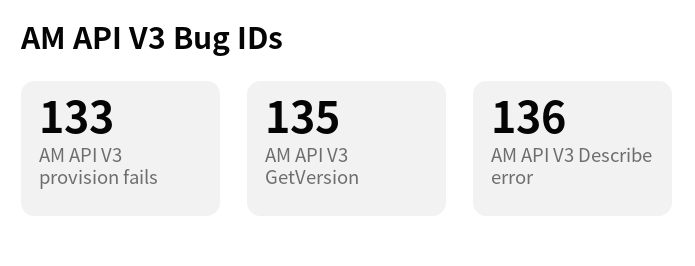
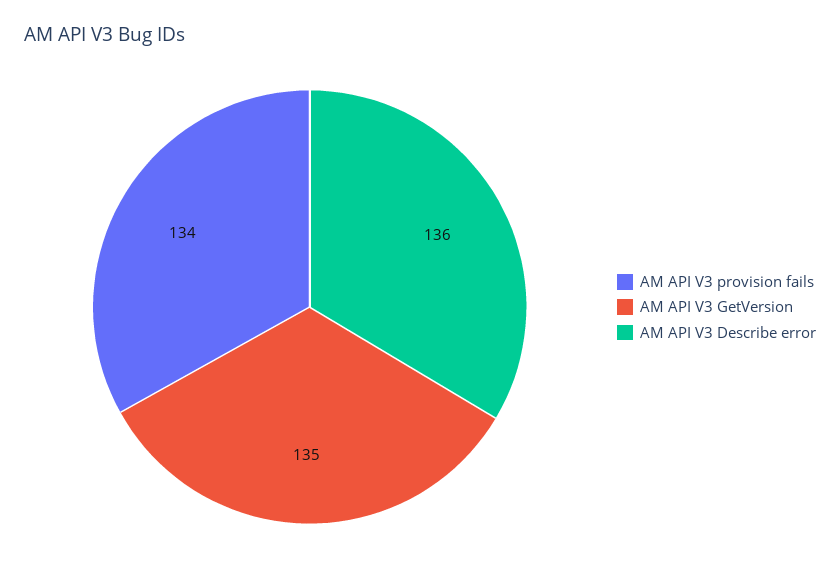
  {
-   "AM API V3 provision fails": 133,
+   "AM API V3 provision fails": 134,
    "AM API V3 GetVersion": 135,
    "AM API V3 Describe error": 136
  }

